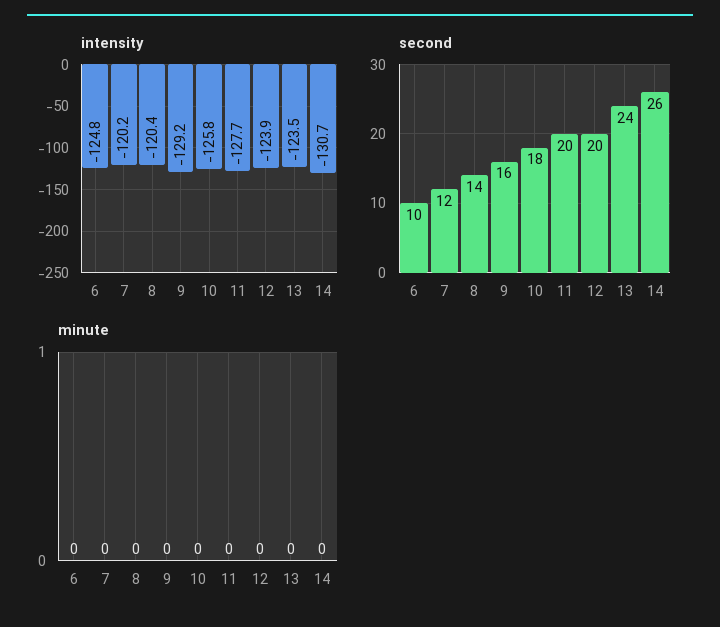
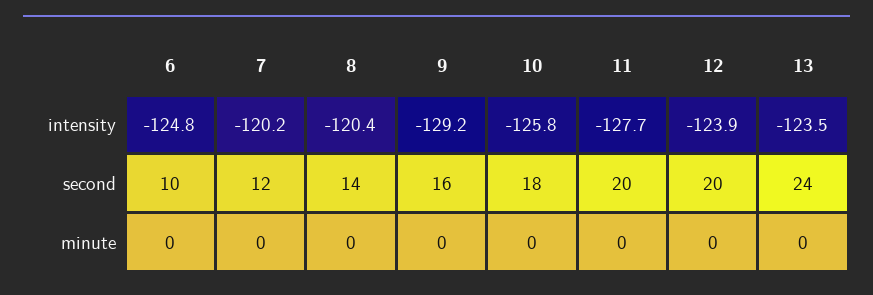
  {
    "intensity": {
      "6": -124.8,
      "7": -120.2,
      "8": -120.4,
      "9": -129.2,
      "10": -125.8,
      "11": -127.7,
      "12": -123.9,
-     "13": -123.5,
+     "13": -123.5
-     "14": -130.7
    },
    "second": {
      "6": 10,
      "7": 12,
      "8": 14,
      "9": 16,
      "10": 18,
      "11": 20,
      "12": 20,
-     "13": 24,
+     "13": 24
-     "14": 26
    },
    "minute": {
      "6": 0,
      "7": 0,
      "8": 0,
      "9": 0,
      "10": 0,
      "11": 0,
      "12": 0,
-     "13": 0,
+     "13": 0
-     "14": 0
    }
  }

